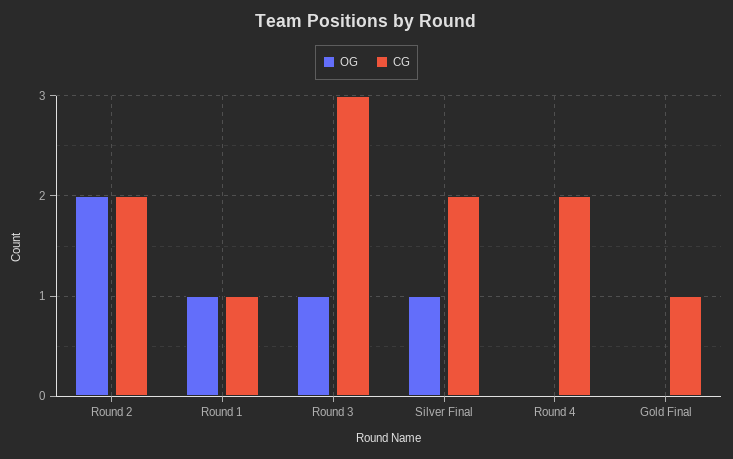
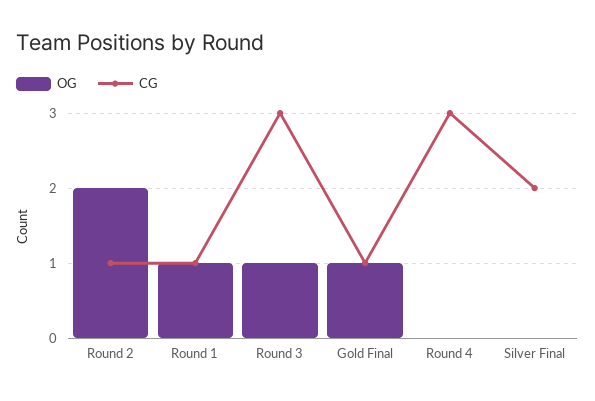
  {
    "OG": {
      "Round 2": 2,
      "Round 1": 1,
      "Round 3": 1,
-     "Silver Final": 1,
+     "Silver Final": 0,
      "Round 4": 0,
-     "Gold Final": 0
+     "Gold Final": 1
    },
    "CG": {
-     "Round 2": 2,
+     "Round 2": 1,
      "Round 1": 1,
      "Round 3": 3,
      "Silver Final": 2,
-     "Round 4": 2,
+     "Round 4": 3,
      "Gold Final": 1
    }
  }

